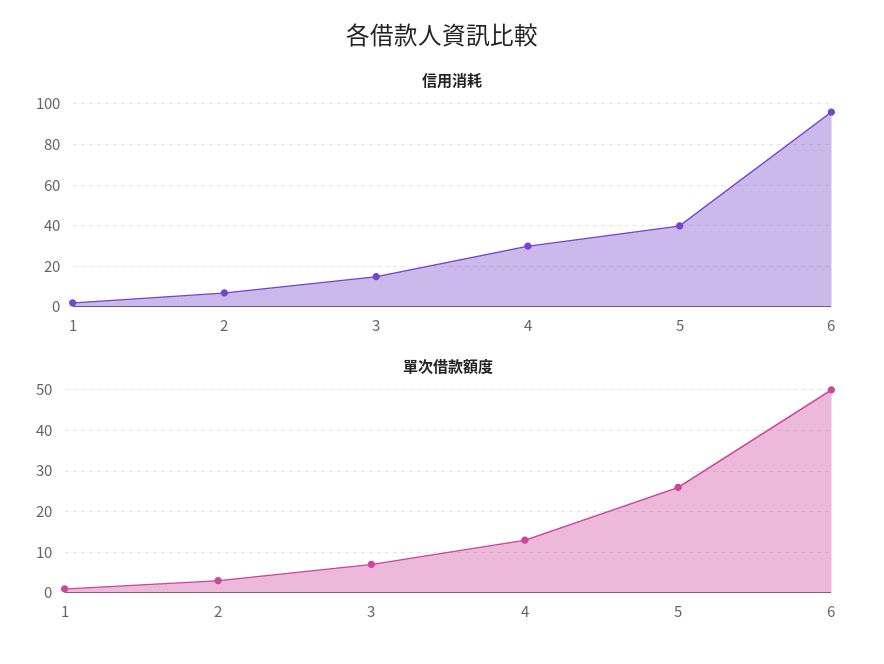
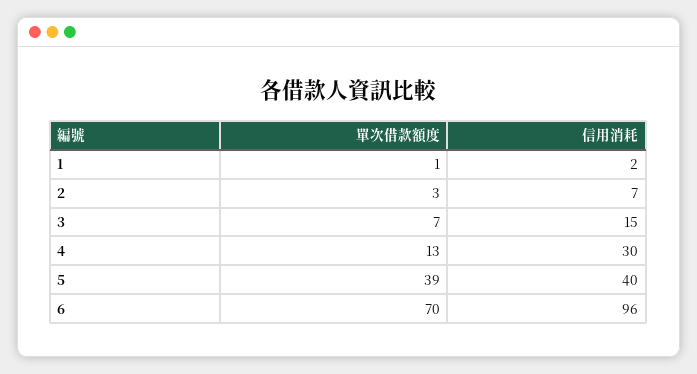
  {
    "信用消耗": {
      "1": 2,
      "2": 7,
      "3": 15,
      "4": 30,
      "5": 40,
      "6": 96
    },
    "單次借款額度": {
      "1": 1,
      "2": 3,
      "3": 7,
      "4": 13,
-     "5": 25,
+     "5": 39,
-     "6": 50
+     "6": 70
    }
  }

